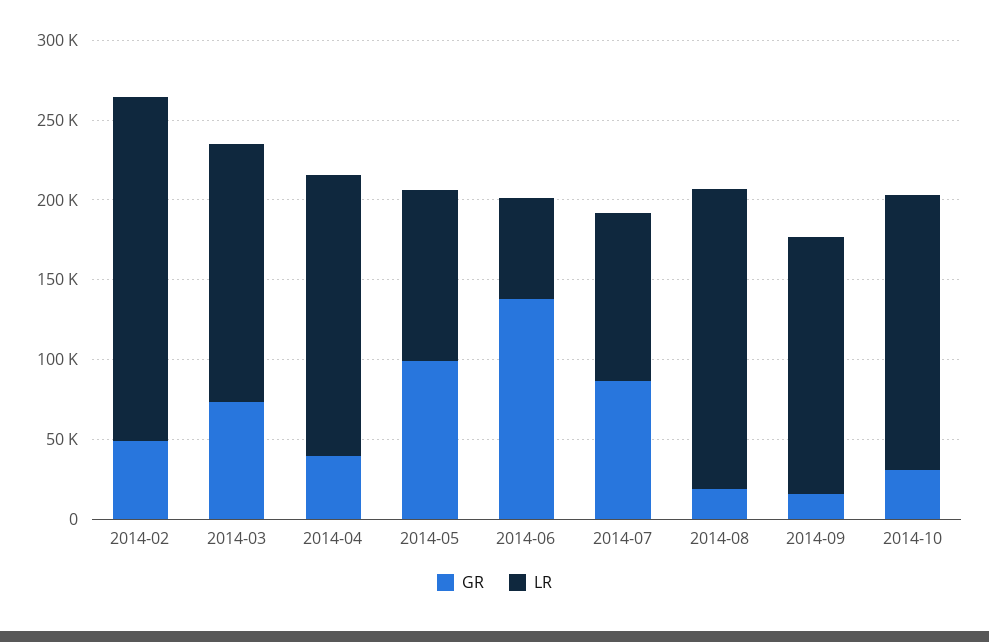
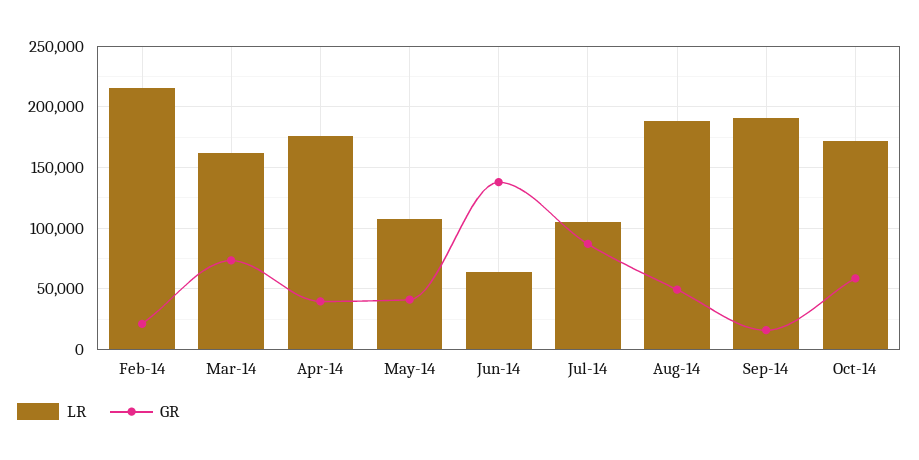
  {
    "GR": {
-     "2014-02": 50000,
+     "2014-02": 20000,
      "2014-03": 75000,
      "2014-04": 40000,
-     "2014-05": 100000,
+     "2014-05": 40000,
      "2014-06": 140000,
      "2014-07": 85000,
-     "2014-08": 20000,
+     "2014-08": 50000,
      "2014-09": 15000,
-     "2014-10": 30000
+     "2014-10": 60000
    },
    "LR": {
      "2014-02": 215000,
      "2014-03": 160000,
      "2014-04": 175000,
      "2014-05": 105000,
      "2014-06": 65000,
      "2014-07": 105000,
      "2014-08": 190000,
-     "2014-09": 160000,
+     "2014-09": 190000,
      "2014-10": 170000
    }
  }

